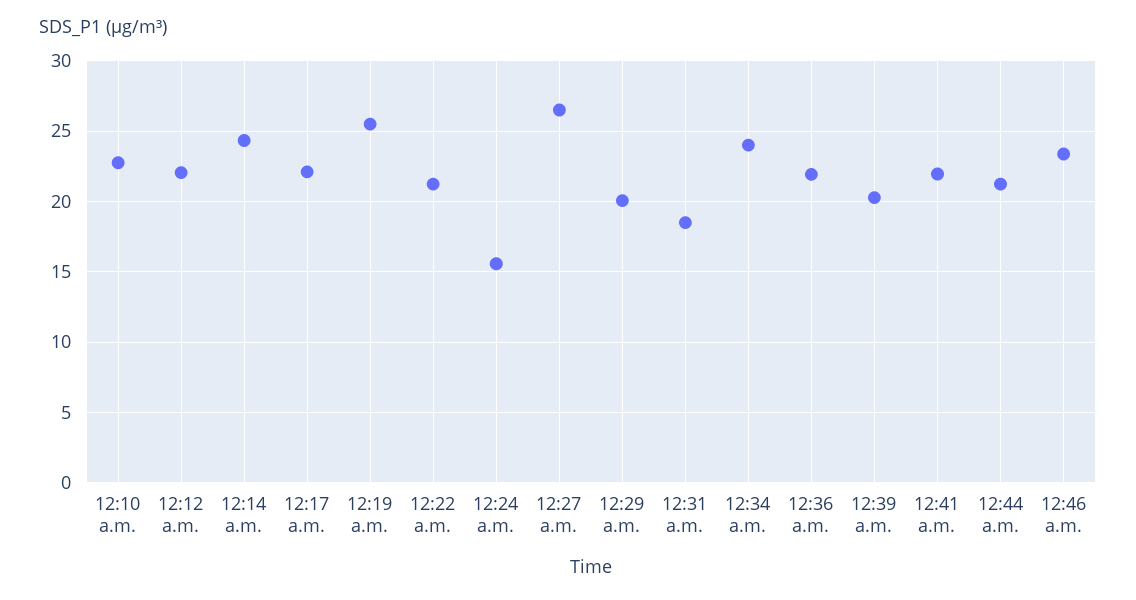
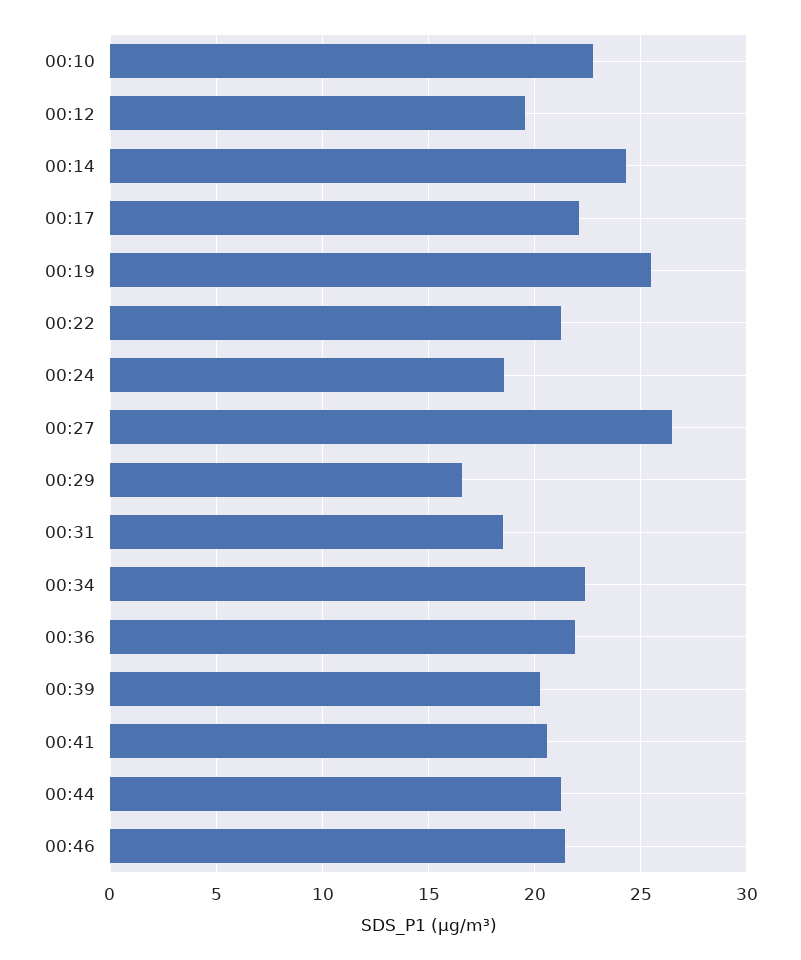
  {
    "12:10 a.m.": 23,
-   "12:12 a.m.": 22,
+   "12:12 a.m.": 19.5,
    "12:14 a.m.": 24.5,
    "12:17 a.m.": 22,
    "12:19 a.m.": 25.5,
    "12:22 a.m.": 21,
-   "12:24 a.m.": 15.5,
+   "12:24 a.m.": 18.5,
    "12:27 a.m.": 26.5,
-   "12:29 a.m.": 20,
+   "12:29 a.m.": 16.5,
    "12:31 a.m.": 18.5,
-   "12:34 a.m.": 24,
+   "12:34 a.m.": 22.5,
    "12:36 a.m.": 22,
    "12:39 a.m.": 20.5,
-   "12:41 a.m.": 22,
+   "12:41 a.m.": 20.5,
    "12:44 a.m.": 21,
-   "12:46 a.m.": 23.5
+   "12:46 a.m.": 21.5
  }

